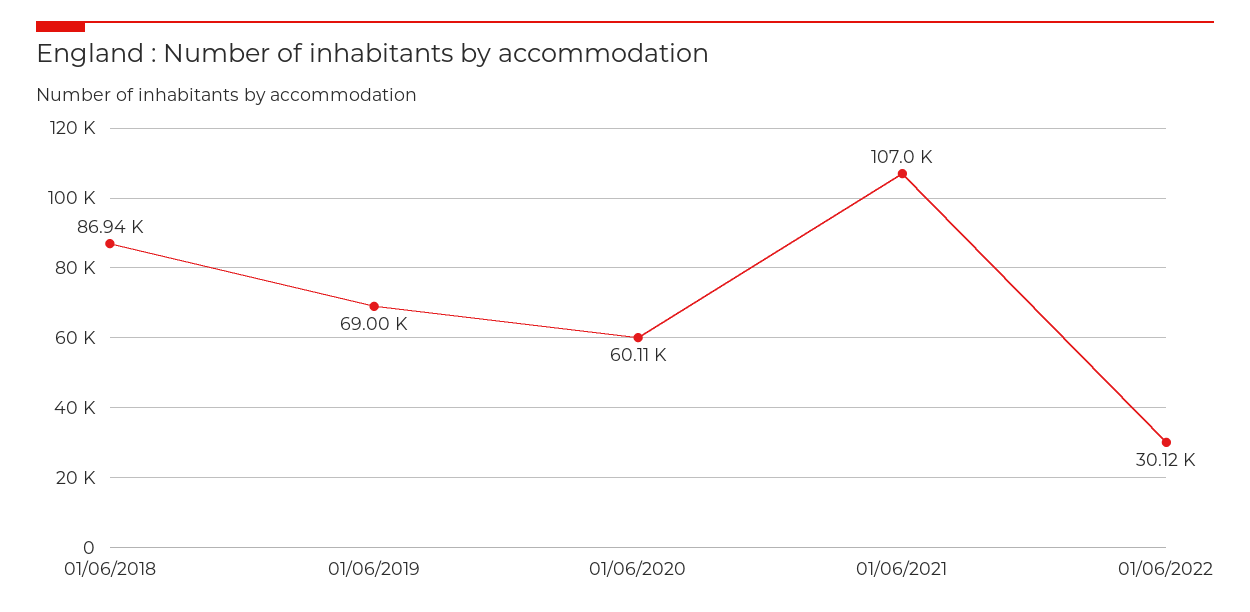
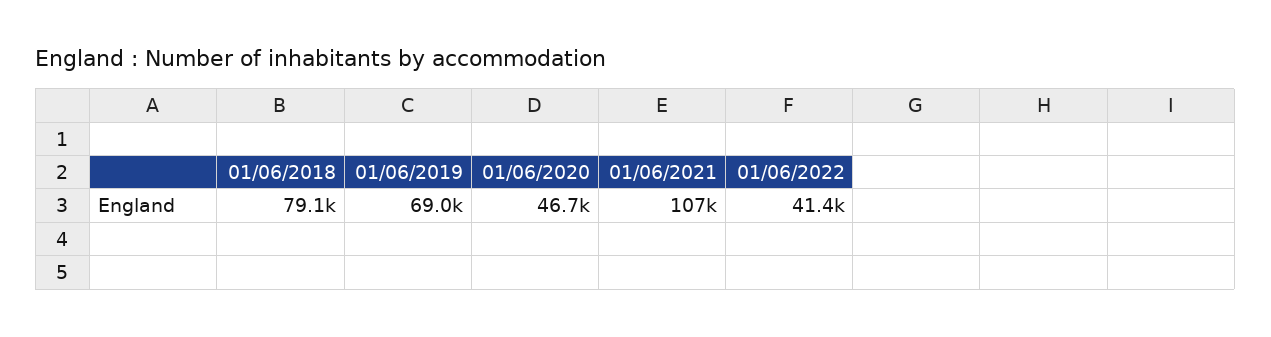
  {
-   "01/06/2018": 86940,
+   "01/06/2018": 79100,
    "01/06/2019": 69000,
-   "01/06/2020": 60110,
+   "01/06/2020": 46700,
    "01/06/2021": 107000,
-   "01/06/2022": 30120
+   "01/06/2022": 41400
  }

